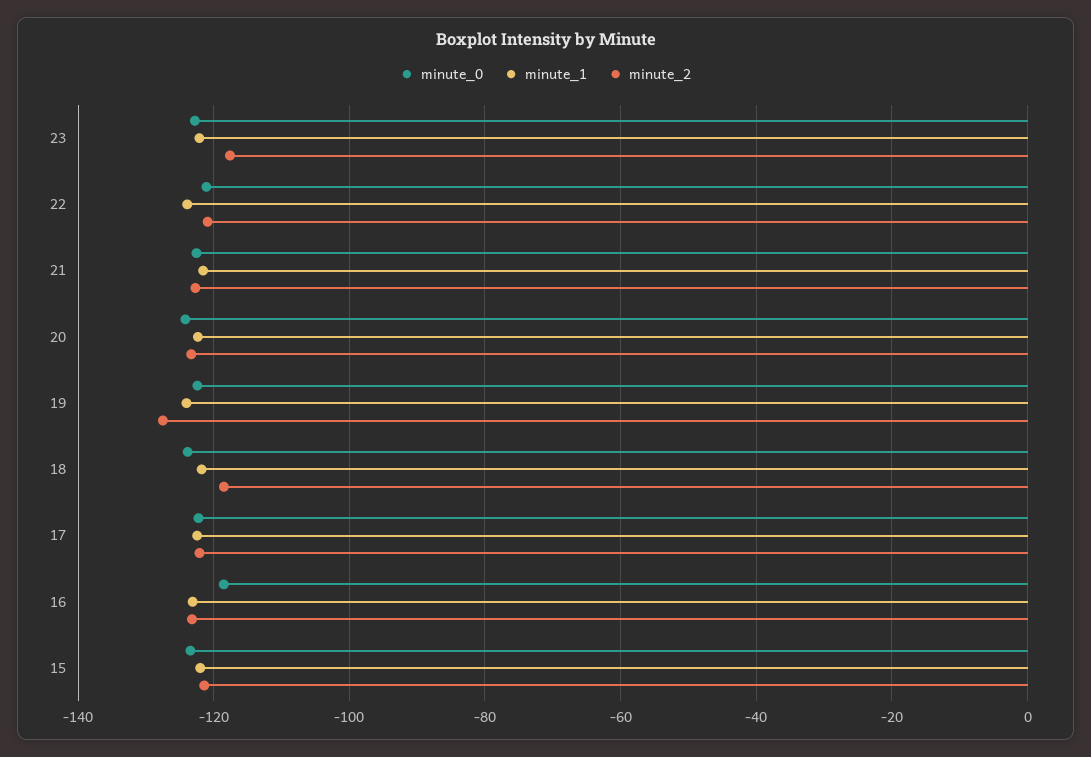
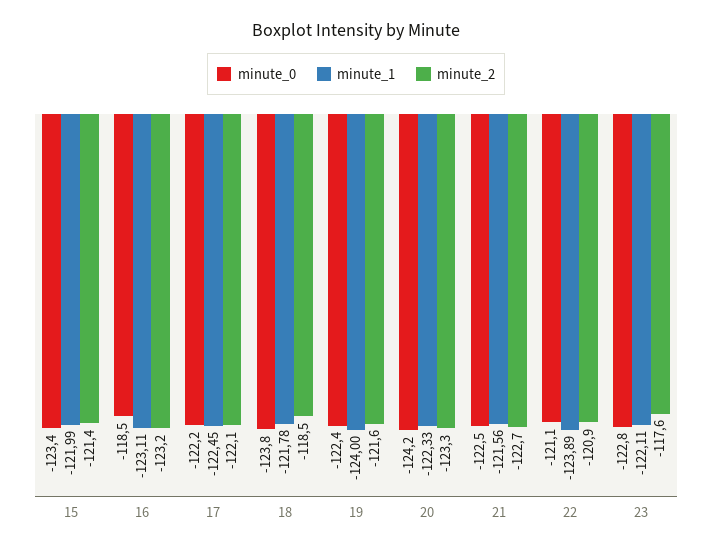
  {
    "minute_0": {
      "23": -122.8,
      "22": -121.1,
      "21": -122.5,
      "20": -124.2,
      "19": -122.4,
      "18": -123.8,
      "17": -122.2,
      "16": -118.5,
      "15": -123.4
    },
    "minute_1": {
      "23": -122.11,
      "22": -123.89,
      "21": -121.56,
      "20": -122.33,
      "19": -124,
      "18": -121.78,
      "17": -122.45,
      "16": -123.11,
      "15": -121.99
    },
    "minute_2": {
      "23": -117.6,
      "22": -120.9,
      "21": -122.7,
      "20": -123.3,
-     "19": -128,
+     "19": -121.6,
      "18": -118.5,
      "17": -122.1,
      "16": -123.2,
      "15": -121.4
    }
  }

